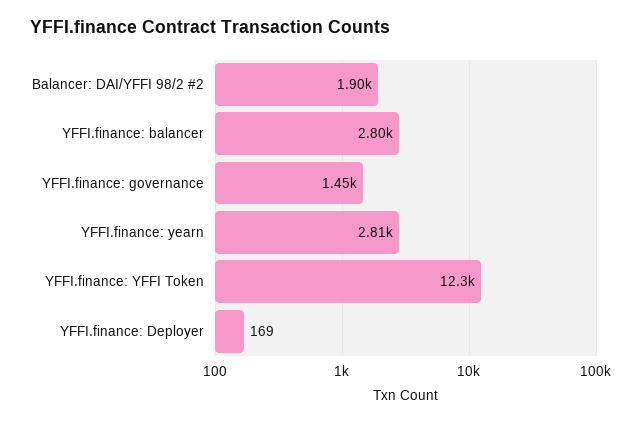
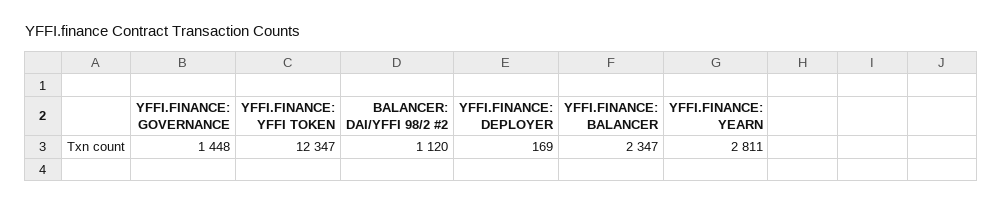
  {
-   "Balancer: DAI/YFFI 98/2 #2": 1900,
+   "Balancer: DAI/YFFI 98/2 #2": 1120,
-   "YFFI.finance: balancer": 2800,
+   "YFFI.finance: balancer": 2347,
    "YFFI.finance: governance": 1448,
    "YFFI.finance: yearn": 2811,
    "YFFI.finance: YFFI Token": 12347,
    "YFFI.finance: Deployer": 169
  }

